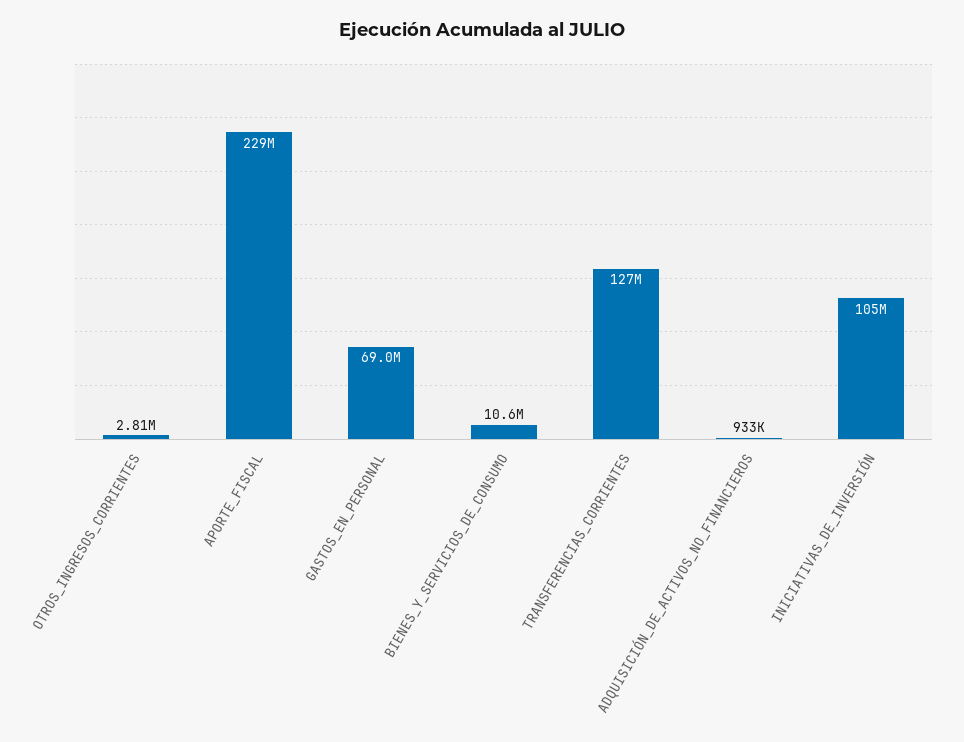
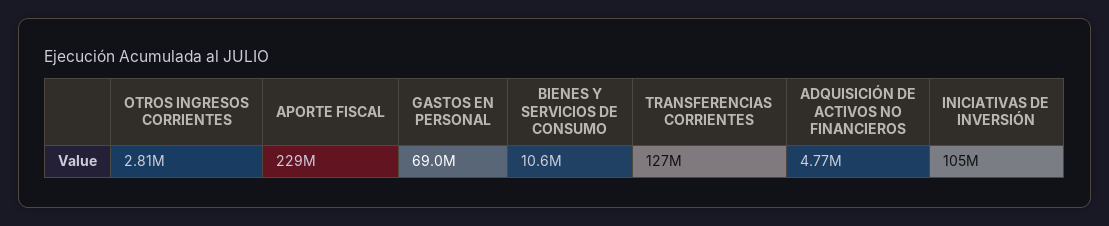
  {
    "OTROS_INGRESOS_CORRIENTES": 2810000,
    "APORTE_FISCAL": 229000000,
    "GASTOS_EN_PERSONAL": 69000000,
    "BIENES_Y_SERVICIOS_DE_CONSUMO": 10600000,
    "TRANSFERENCIAS_CORRIENTES": 127000000,
-   "ADQUISICIÓN_DE_ACTIVOS_NO_FINANCIEROS": 933000,
+   "ADQUISICIÓN_DE_ACTIVOS_NO_FINANCIEROS": 4770000,
    "INICIATIVAS_DE_INVERSIÓN": 105000000
  }

